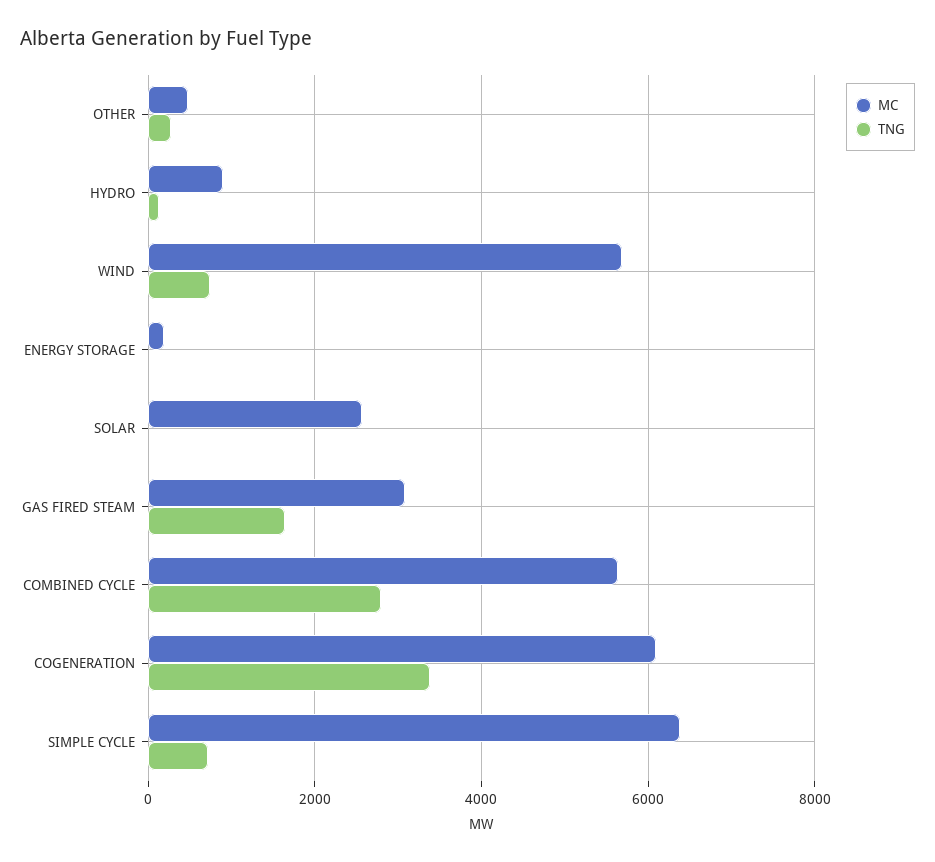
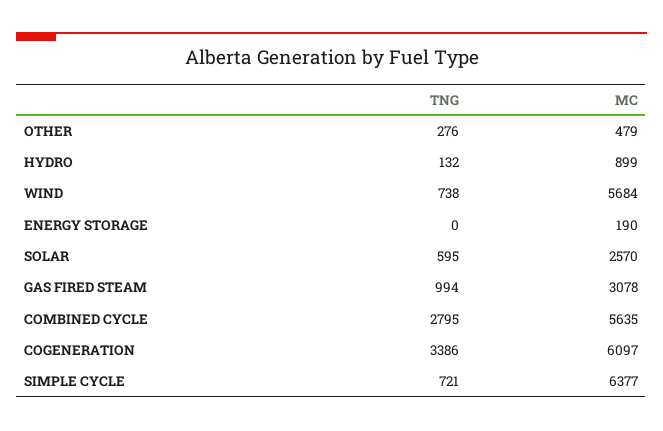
  {
    "MC": {
      "OTHER": 479,
      "HYDRO": 899,
      "WIND": 5684,
      "ENERGY STORAGE": 190,
      "SOLAR": 2570,
      "GAS FIRED STEAM": 3078,
      "COMBINED CYCLE": 5635,
      "COGENERATION": 6097,
      "SIMPLE CYCLE": 6377
    },
    "TNG": {
      "OTHER": 276,
      "HYDRO": 132,
      "WIND": 738,
      "ENERGY STORAGE": 0,
-     "SOLAR": 0,
+     "SOLAR": 595,
-     "GAS FIRED STEAM": 1600,
+     "GAS FIRED STEAM": 994,
      "COMBINED CYCLE": 2795,
      "COGENERATION": 3386,
      "SIMPLE CYCLE": 721
    }
  }

